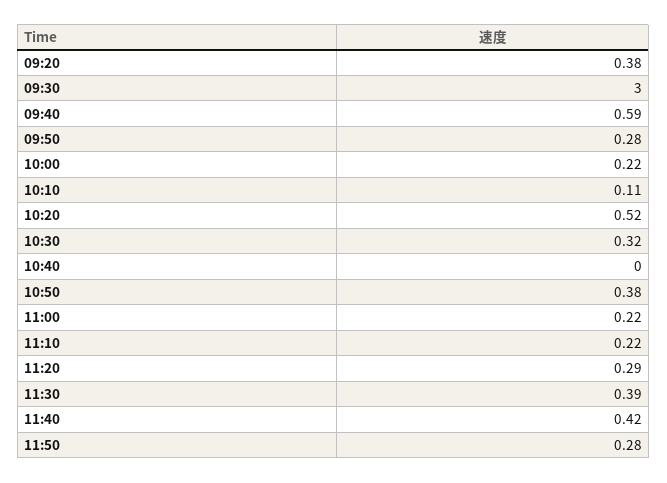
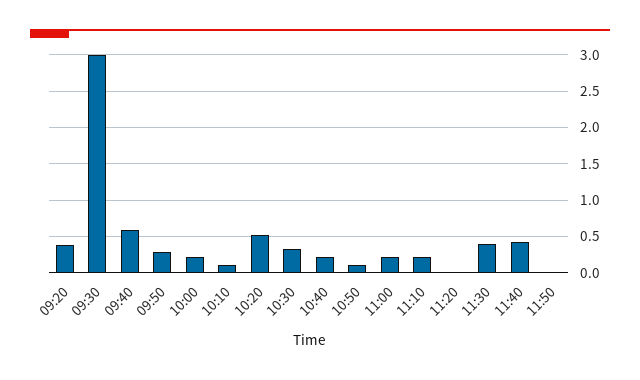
  {
    "09:20": 0.38,
    "09:30": 3,
    "09:40": 0.59,
    "09:50": 0.28,
    "10:00": 0.22,
    "10:10": 0.11,
    "10:20": 0.52,
    "10:30": 0.32,
-   "10:40": 0,
+   "10:40": 0.2,
-   "10:50": 0.38,
+   "10:50": 0.1,
    "11:00": 0.22,
    "11:10": 0.22,
-   "11:20": 0.29,
+   "11:20": 0,
    "11:30": 0.39,
    "11:40": 0.42,
-   "11:50": 0.28
+   "11:50": 0
  }

